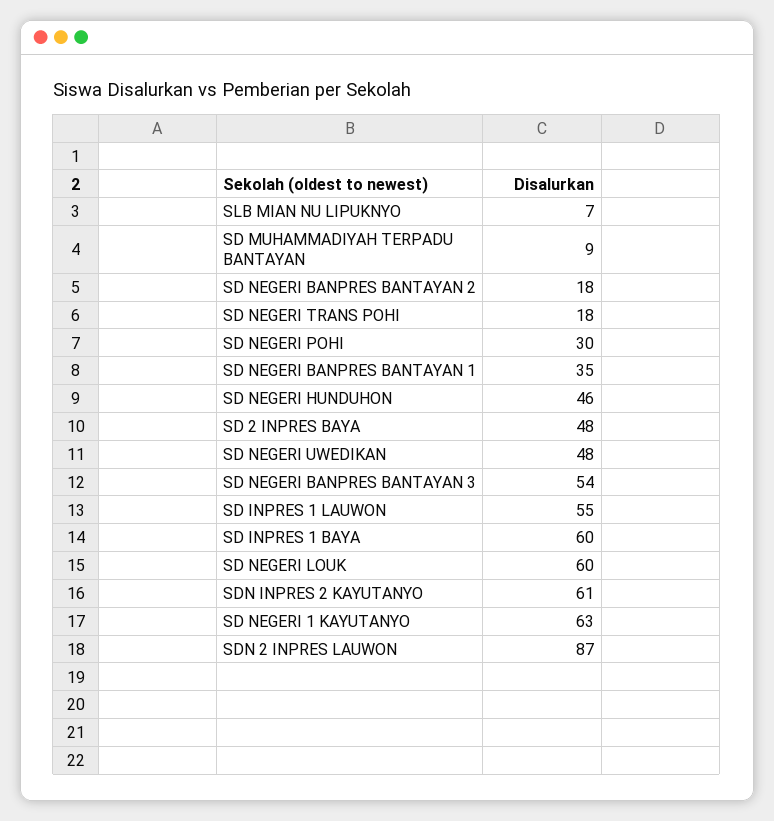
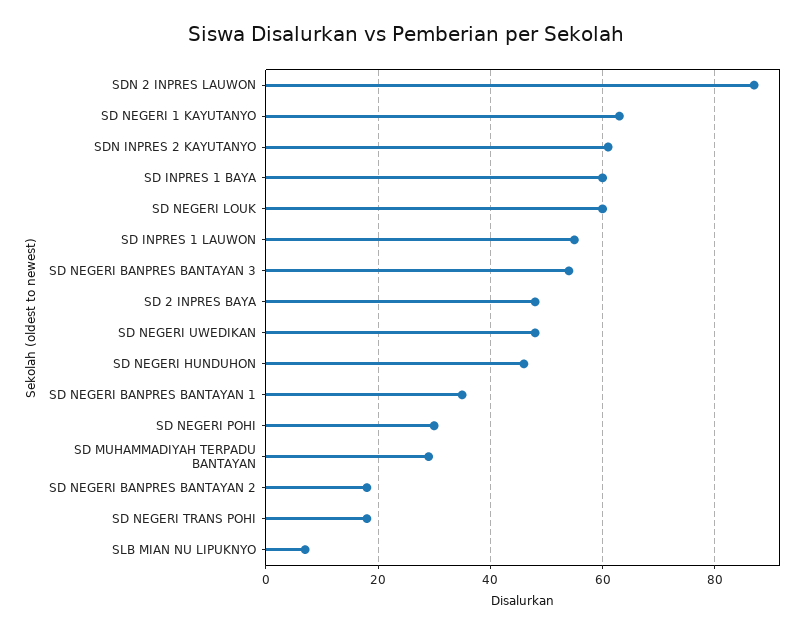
  {
    "SLB MIAN NU LIPUKNYO": 7,
-   "SD MUHAMMADIYAH TERPADU BANTAYAN": 9,
+   "SD MUHAMMADIYAH TERPADU BANTAYAN": 30,
    "SD NEGERI BANPRES BANTAYAN 2": 18,
    "SD NEGERI TRANS POHI": 18,
    "SD NEGERI POHI": 30,
    "SD NEGERI BANPRES BANTAYAN 1": 35,
    "SD NEGERI HUNDUHON": 46,
    "SD 2 INPRES BAYA": 48,
    "SD NEGERI UWEDIKAN": 48,
    "SD NEGERI BANPRES BANTAYAN 3": 54,
    "SD INPRES 1 LAUWON": 55,
    "SD INPRES 1 BAYA": 60,
    "SD NEGERI LOUK": 60,
    "SDN INPRES 2 KAYUTANYO": 61,
    "SD NEGERI 1 KAYUTANYO": 63,
    "SDN 2 INPRES LAUWON": 87
  }

